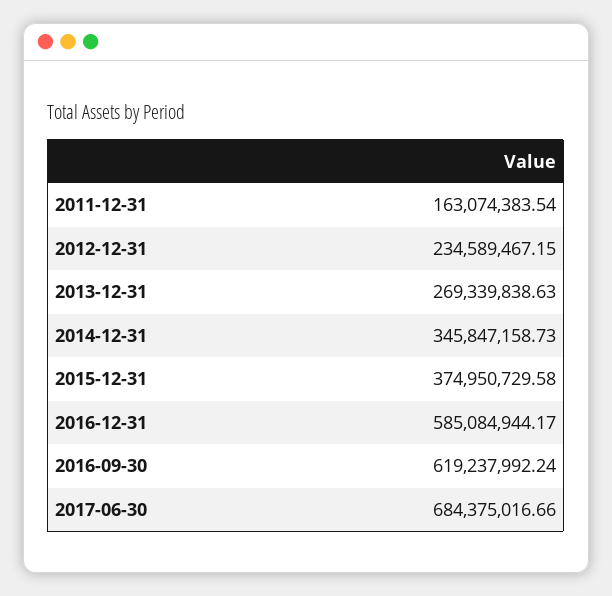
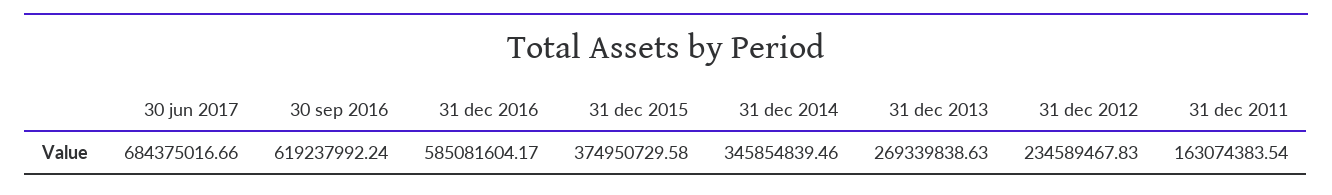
  {
    "2011-12-31": 163074383.54,
-   "2012-12-31": 234589467.15,
+   "2012-12-31": 234589467.83,
    "2013-12-31": 269339838.63,
-   "2014-12-31": 345847158.73,
+   "2014-12-31": 345854839.46,
    "2015-12-31": 374950729.58,
-   "2016-12-31": 585084944.17,
+   "2016-12-31": 585081604.17,
    "2016-09-30": 619237992.24,
    "2017-06-30": 684375016.66
  }

